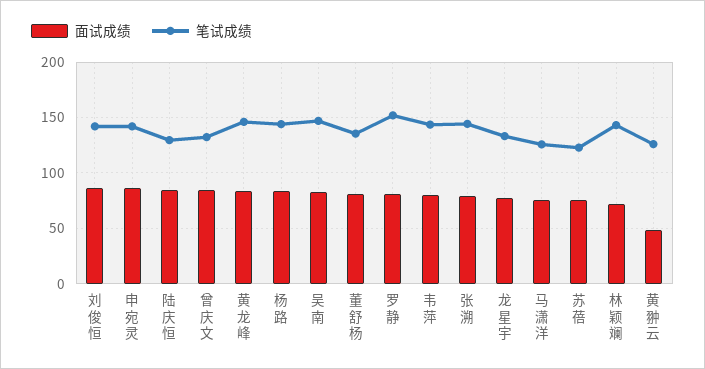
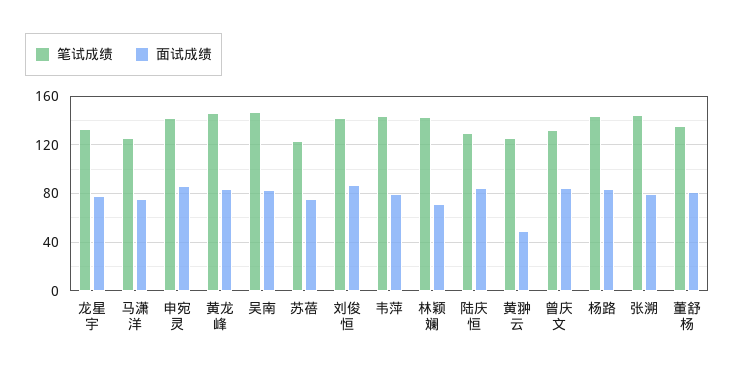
  {
    "面试成绩": {
      "刘俊恒": 85,
      "申宛灵": 85,
      "陆庆恒": 85,
      "曾庆文": 85,
      "黄龙峰": 85,
      "杨路": 85,
      "吴南": 85,
      "董舒杨": 80,
-     "罗静": 80,
      "韦萍": 80,
      "张溯": 80,
      "龙星宇": 80,
      "马潇洋": 75,
      "苏蓓": 75,
      "林颖斓": 70,
      "黄翀云": 50
    },
    "笔试成绩": {
      "刘俊恒": 140,
      "申宛灵": 140,
      "陆庆恒": 130,
      "曾庆文": 130,
      "黄龙峰": 145,
      "杨路": 145,
      "吴南": 145,
      "董舒杨": 135,
-     "罗静": 150,
      "韦萍": 145,
      "张溯": 145,
      "龙星宇": 135,
      "马潇洋": 125,
      "苏蓓": 125,
      "林颖斓": 145,
      "黄翀云": 125
    }
  }

